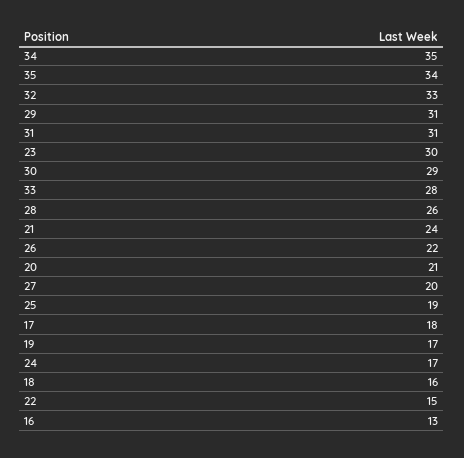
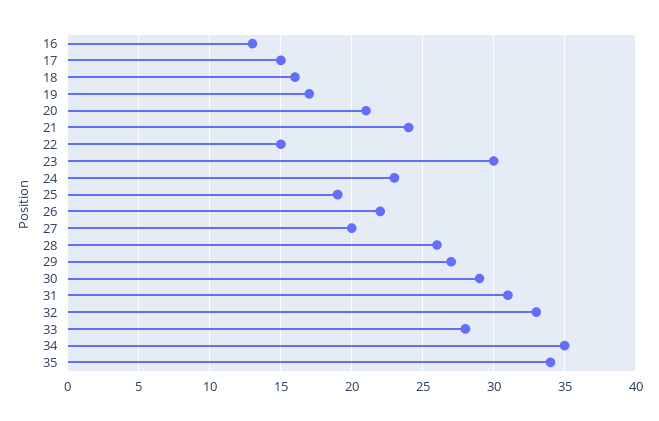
  {
    "34": 35,
    "35": 34,
    "32": 33,
-   "29": 31,
+   "29": 27,
    "31": 31,
    "23": 30,
    "30": 29,
    "33": 28,
    "28": 26,
    "21": 24,
    "26": 22,
    "20": 21,
    "27": 20,
    "25": 19,
-   "17": 18,
+   "17": 15,
    "19": 17,
-   "24": 17,
+   "24": 23,
    "18": 16,
    "22": 15,
    "16": 13
  }

